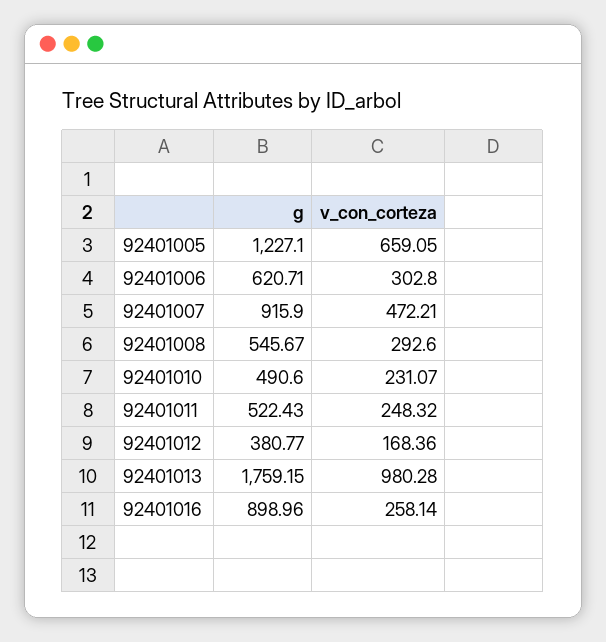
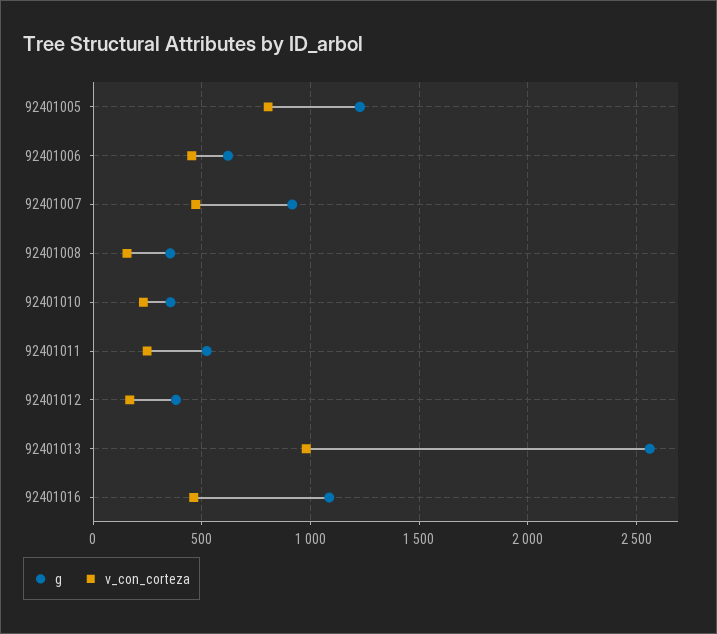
  {
    "g": {
      "92401005": 1227.1,
      "92401006": 620.71,
      "92401007": 915.9,
-     "92401008": 545.67,
+     "92401008": 350,
-     "92401010": 490.6,
+     "92401010": 350,
      "92401011": 522.43,
      "92401012": 380.77,
-     "92401013": 1759.15,
+     "92401013": 2550,
-     "92401016": 898.96
+     "92401016": 1100
    },
    "v_con_corteza": {
-     "92401005": 659.05,
+     "92401005": 800,
-     "92401006": 302.8,
+     "92401006": 450,
      "92401007": 472.21,
-     "92401008": 292.6,
+     "92401008": 150,
      "92401010": 231.07,
      "92401011": 248.32,
      "92401012": 168.36,
      "92401013": 980.28,
-     "92401016": 258.14
+     "92401016": 450
    }
  }

